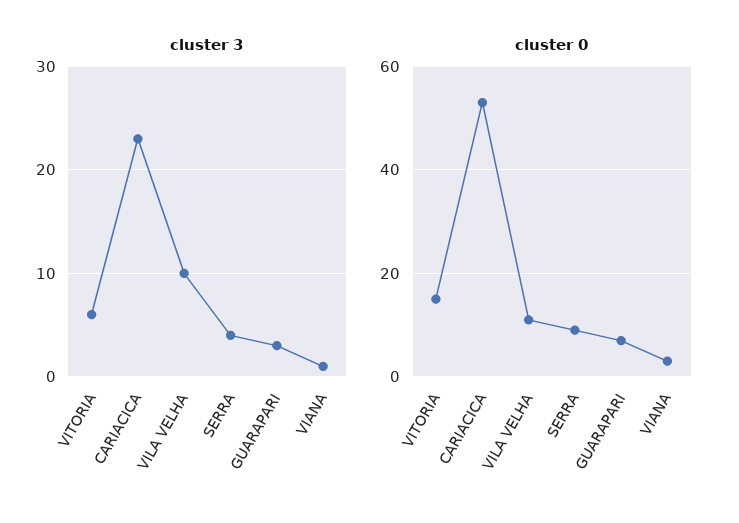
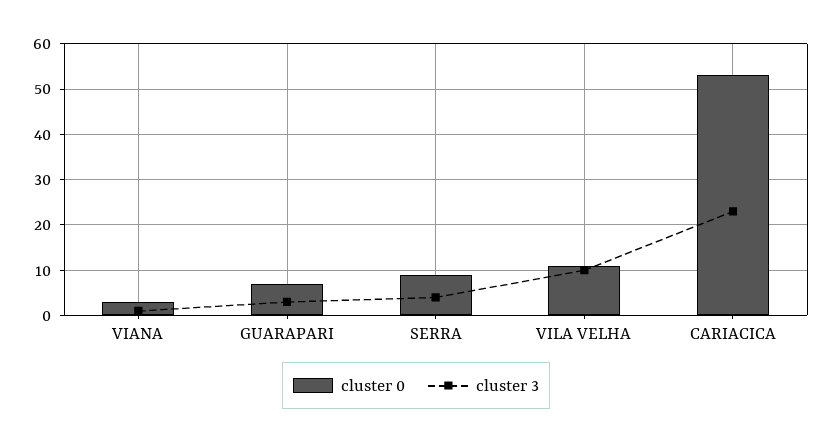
  {
    "cluster 3": {
-     "VITORIA": 6,
      "CARIACICA": 23,
      "VILA VELHA": 10,
      "SERRA": 4,
      "GUARAPARI": 3,
      "VIANA": 1
    },
    "cluster 0": {
-     "VITORIA": 15,
      "CARIACICA": 55,
      "VILA VELHA": 10,
      "SERRA": 10,
      "GUARAPARI": 5,
      "VIANA": 5
    }
  }

